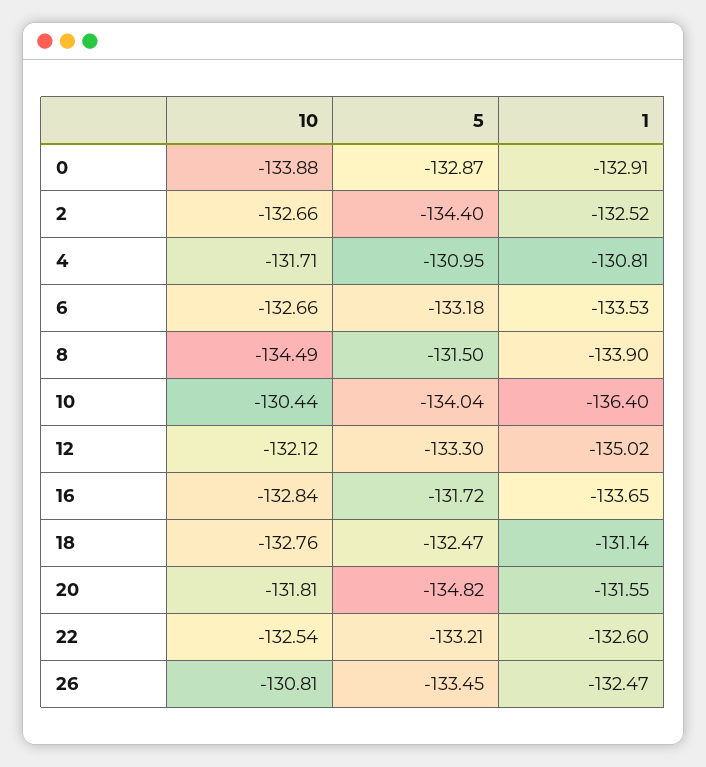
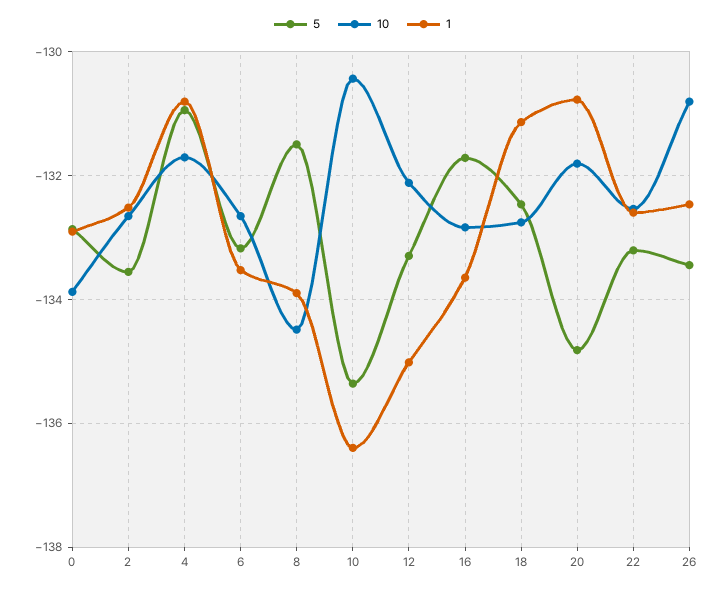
  {
    "10": {
      "0": -133.88,
      "2": -132.66,
      "4": -131.71,
      "6": -132.66,
      "8": -134.49,
      "10": -130.44,
      "12": -132.12,
      "16": -132.84,
      "18": -132.76,
      "20": -131.81,
      "22": -132.54,
      "26": -130.81
    },
    "5": {
      "0": -132.87,
-     "2": -134.4,
+     "2": -133.6,
      "4": -130.95,
      "6": -133.18,
      "8": -131.5,
-     "10": -134.04,
+     "10": -135.4,
      "12": -133.3,
      "16": -131.72,
      "18": -132.47,
      "20": -134.82,
      "22": -133.21,
      "26": -133.45
    },
    "1": {
      "0": -132.91,
      "2": -132.52,
      "4": -130.81,
      "6": -133.53,
      "8": -133.9,
      "10": -136.4,
      "12": -135.02,
      "16": -133.65,
      "18": -131.14,
-     "20": -131.55,
+     "20": -130.8,
      "22": -132.6,
      "26": -132.47
    }
  }

